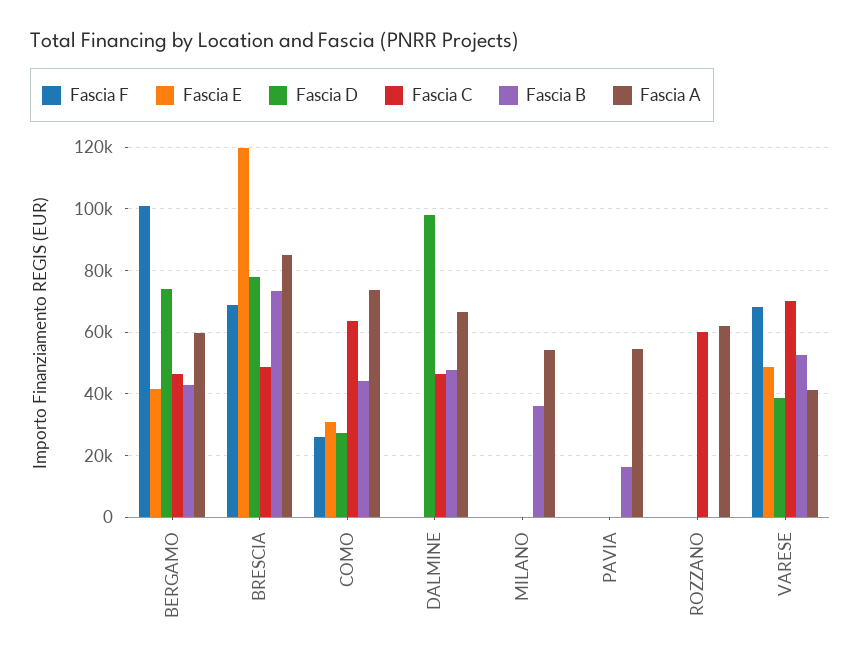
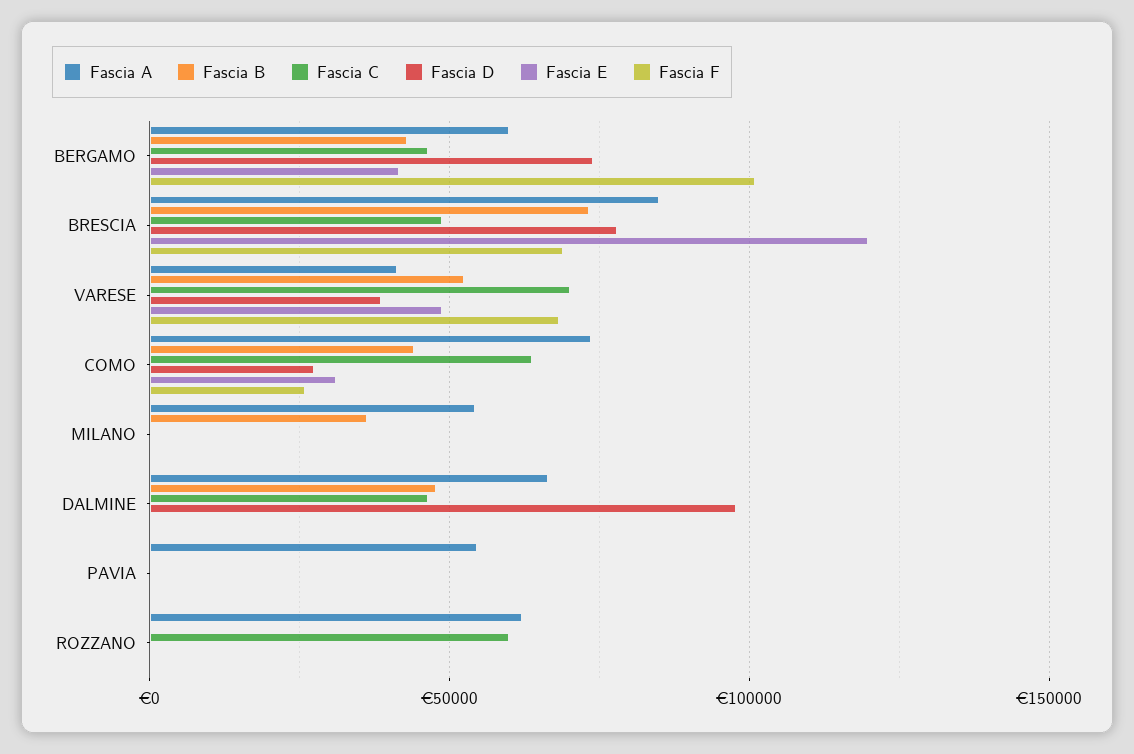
  {
    "Fascia F": {
      "BERGAMO": 100000,
      "BRESCIA": 68000,
      "COMO": 26000,
      "DALMINE": 0,
      "MILANO": 0,
      "PAVIA": 0,
      "ROZZANO": 0,
      "VARESE": 68000
    },
    "Fascia E": {
      "BERGAMO": 42000,
      "BRESCIA": 120000,
      "COMO": 30000,
      "DALMINE": 0,
      "MILANO": 0,
      "PAVIA": 0,
      "ROZZANO": 0,
      "VARESE": 48000
    },
    "Fascia D": {
      "BERGAMO": 74000,
      "BRESCIA": 78000,
      "COMO": 28000,
      "DALMINE": 98000,
      "MILANO": 0,
      "PAVIA": 0,
      "ROZZANO": 0,
      "VARESE": 38000
    },
    "Fascia C": {
      "BERGAMO": 46000,
      "BRESCIA": 48000,
      "COMO": 64000,
      "DALMINE": 46000,
      "MILANO": 0,
      "PAVIA": 0,
      "ROZZANO": 60000,
      "VARESE": 70000
    },
    "Fascia B": {
      "BERGAMO": 42000,
      "BRESCIA": 74000,
      "COMO": 44000,
      "DALMINE": 48000,
      "MILANO": 36000,
-     "PAVIA": 16000,
+     "PAVIA": 0,
      "ROZZANO": 0,
      "VARESE": 52000
    },
    "Fascia A": {
      "BERGAMO": 60000,
      "BRESCIA": 84000,
      "COMO": 74000,
      "DALMINE": 66000,
      "MILANO": 54000,
      "PAVIA": 54000,
      "ROZZANO": 62000,
      "VARESE": 42000
    }
  }

